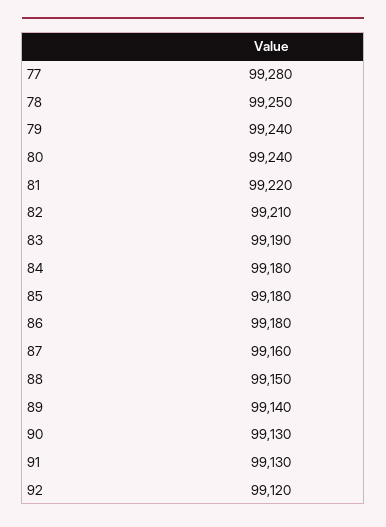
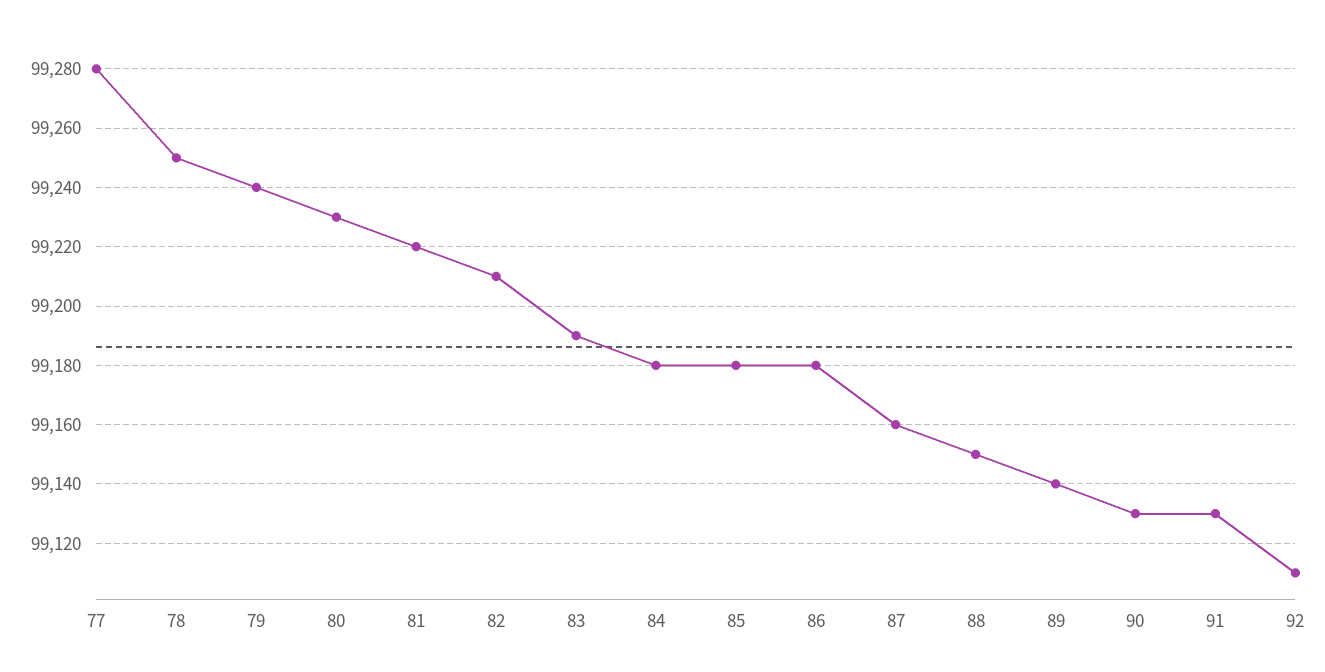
  {
    "77": 99280,
    "78": 99250,
    "79": 99240,
-   "80": 99240,
+   "80": 99230,
    "81": 99220,
    "82": 99210,
    "83": 99190,
    "84": 99180,
    "85": 99180,
    "86": 99180,
    "87": 99160,
    "88": 99150,
    "89": 99140,
    "90": 99130,
    "91": 99130,
-   "92": 99120
+   "92": 99110
  }

